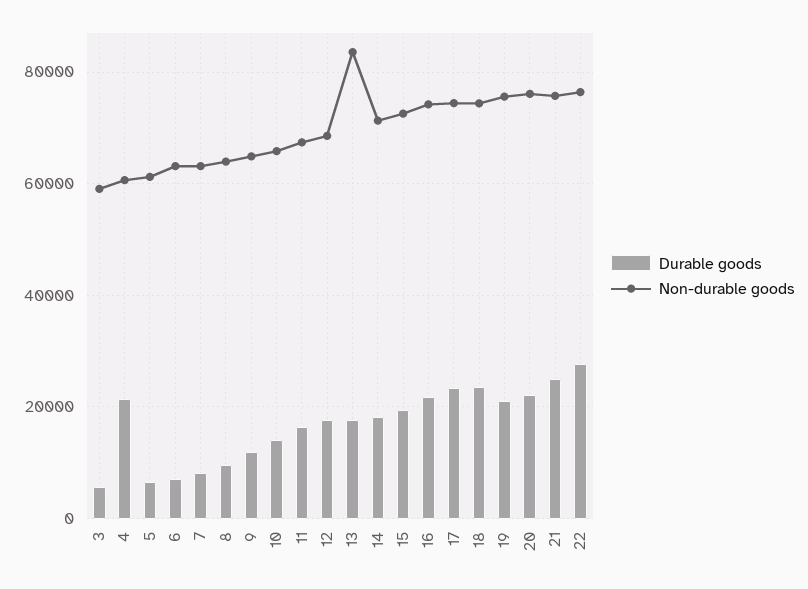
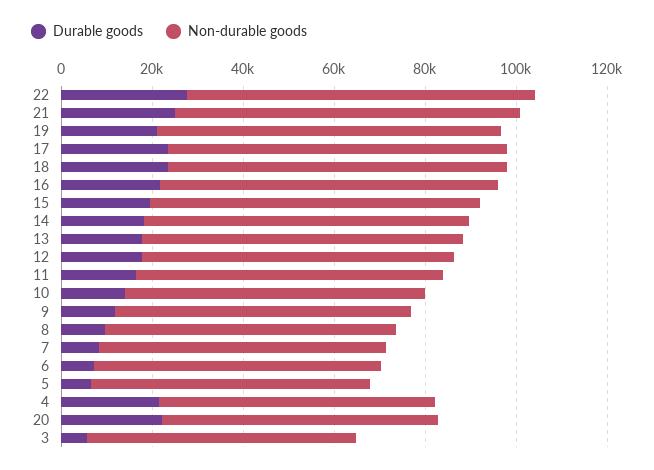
  {
    "Durable goods": {
      "3": 6000,
      "4": 22000,
      "5": 6000,
      "6": 8000,
      "7": 8000,
      "8": 10000,
      "9": 12000,
      "10": 14000,
      "11": 16000,
      "12": 18000,
      "13": 18000,
      "14": 18000,
      "15": 20000,
      "16": 22000,
      "17": 24000,
      "18": 24000,
      "19": 22000,
      "20": 22000,
      "21": 24000,
      "22": 28000
    },
    "Non-durable goods": {
      "3": 60000,
      "4": 60000,
      "5": 62000,
      "6": 64000,
      "7": 64000,
      "8": 64000,
      "9": 64000,
      "10": 66000,
      "11": 68000,
      "12": 68000,
-     "13": 84000,
+     "13": 70000,
      "14": 72000,
      "15": 72000,
      "16": 74000,
      "17": 74000,
      "18": 74000,
      "19": 76000,
-     "20": 76000,
+     "20": 60000,
      "21": 76000,
      "22": 76000
    }
  }

